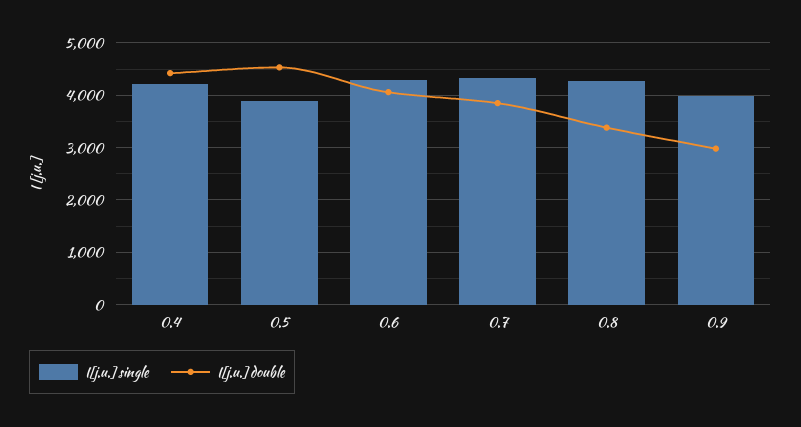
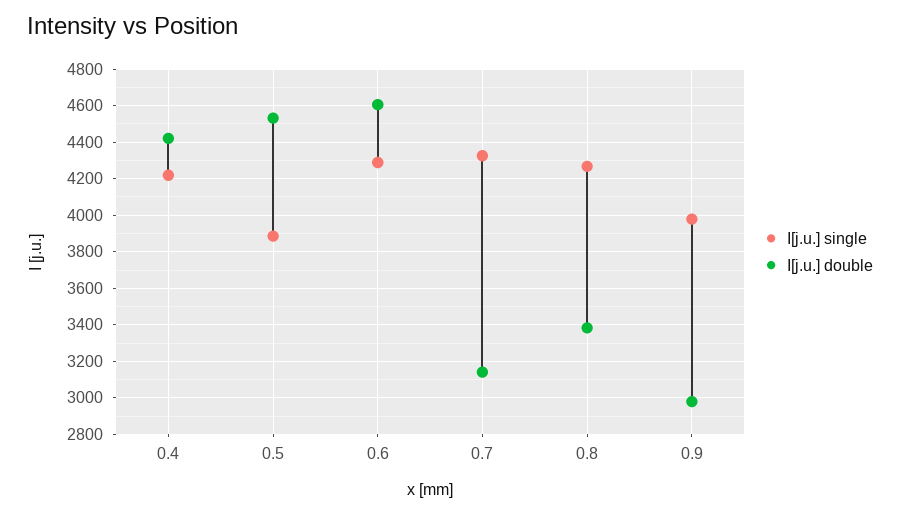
  {
    "I[j.u.] single": {
      "0.4": 4200,
      "0.5": 3900,
      "0.6": 4300,
      "0.7": 4350,
      "0.8": 4250,
      "0.9": 4000
    },
    "I[j.u.] double": {
      "0.4": 4400,
      "0.5": 4550,
-     "0.6": 4000,
+     "0.6": 4600,
-     "0.7": 3800,
+     "0.7": 3150,
      "0.8": 3400,
      "0.9": 3000
    }
  }

